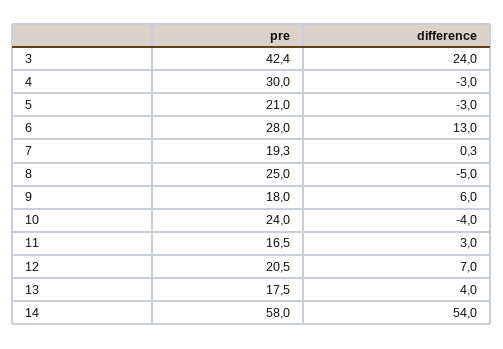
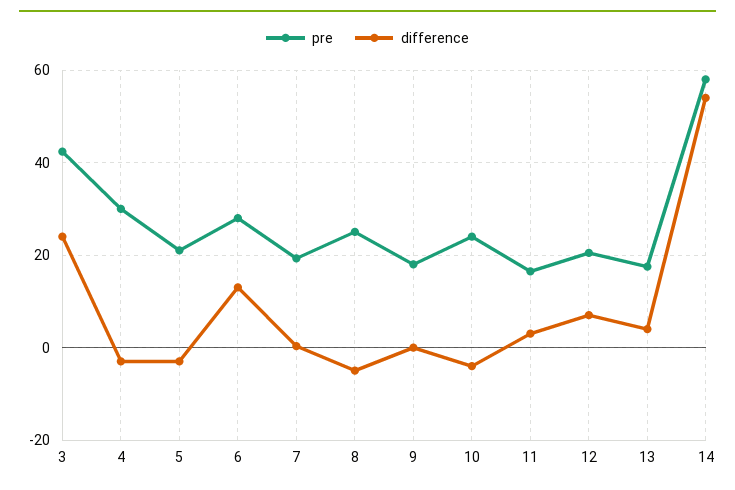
  {
    "pre": {
      "3": 42.4,
      "4": 30,
      "5": 21,
      "6": 28,
      "7": 19.3,
      "8": 25,
      "9": 18,
      "10": 24,
      "11": 16.5,
      "12": 20.5,
      "13": 17.5,
      "14": 58
    },
    "difference": {
      "3": 24,
      "4": -3,
      "5": -3,
      "6": 13,
      "7": 0.3,
      "8": -5,
-     "9": 6,
+     "9": 0,
      "10": -4,
      "11": 3,
      "12": 7,
      "13": 4,
      "14": 54
    }
  }

